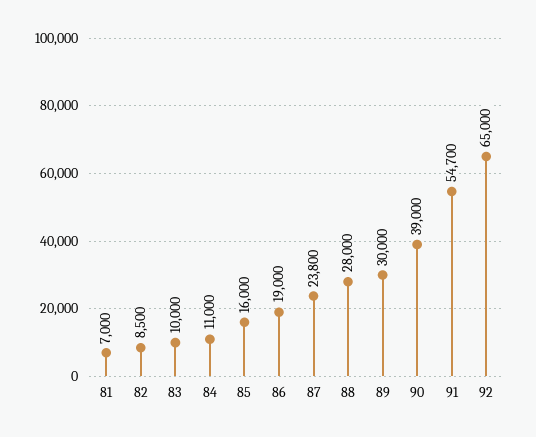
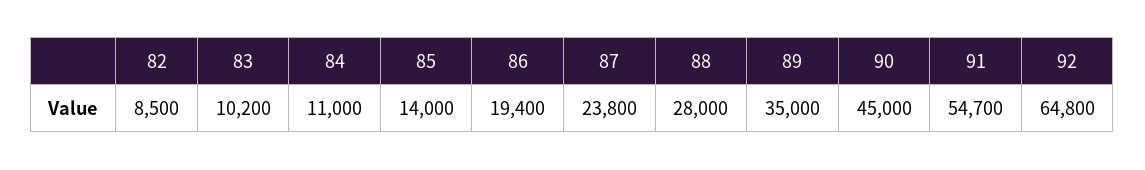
  {
-   "81": 7000,
    "82": 8500,
-   "83": 10000,
+   "83": 10200,
    "84": 11000,
-   "85": 16000,
+   "85": 14000,
-   "86": 19000,
+   "86": 19400,
    "87": 23800,
    "88": 28000,
-   "89": 30000,
+   "89": 35000,
-   "90": 39000,
+   "90": 45000,
    "91": 54700,
-   "92": 65000
+   "92": 64800
  }

